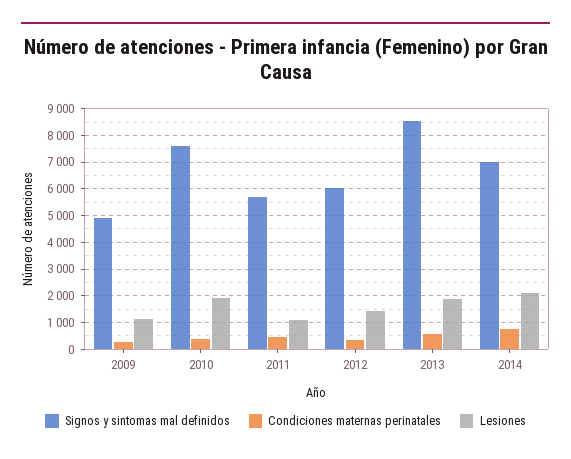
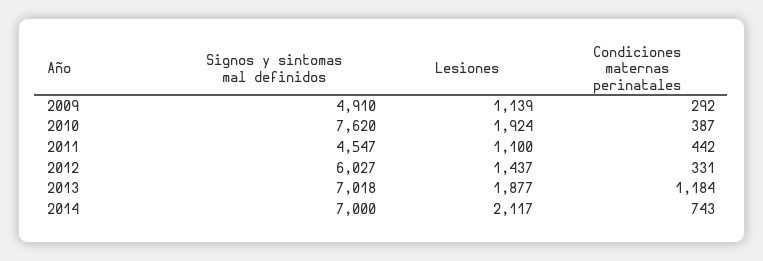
  {
    "Signos y sintomas mal definidos": {
      "2009": 4910,
      "2010": 7620,
-     "2011": 5750,
+     "2011": 4547,
      "2012": 6027,
-     "2013": 8500,
+     "2013": 7018,
      "2014": 7000
    },
    "Condiciones maternas perinatales": {
      "2009": 292,
      "2010": 387,
      "2011": 442,
      "2012": 331,
-     "2013": 500,
+     "2013": 1184,
      "2014": 743
    },
    "Lesiones": {
      "2009": 1139,
      "2010": 1924,
      "2011": 1100,
      "2012": 1437,
      "2013": 1877,
      "2014": 2117
    }
  }

